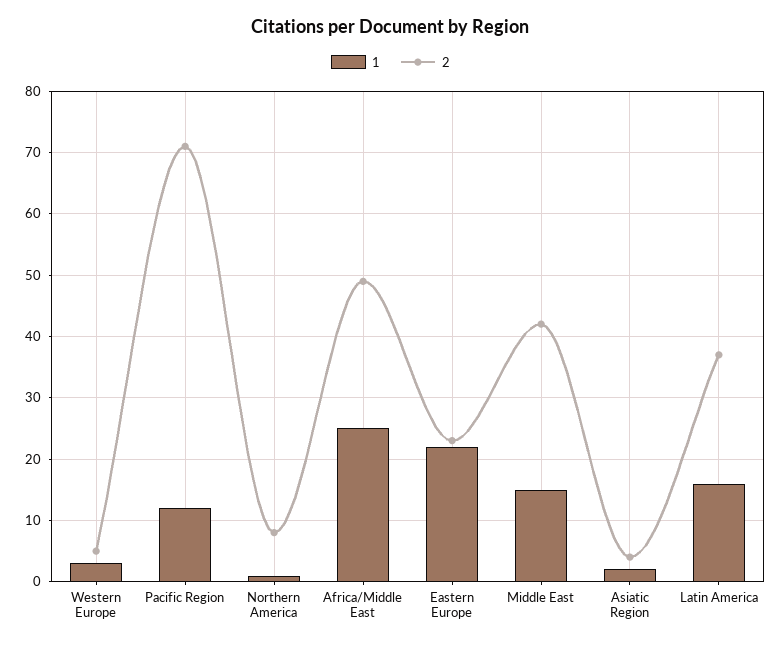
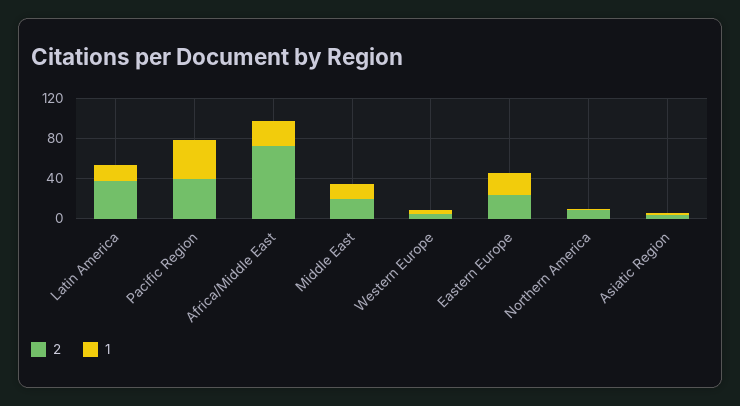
  {
    "1": {
      "Western Europe": 3,
-     "Pacific Region": 12,
+     "Pacific Region": 40,
      "Northern America": 1,
      "Africa/Middle East": 25,
      "Eastern Europe": 22,
      "Middle East": 15,
      "Asiatic Region": 2,
      "Latin America": 16
    },
    "2": {
      "Western Europe": 5,
-     "Pacific Region": 71,
+     "Pacific Region": 40,
      "Northern America": 8,
-     "Africa/Middle East": 49,
+     "Africa/Middle East": 70,
      "Eastern Europe": 23,
-     "Middle East": 42,
+     "Middle East": 20,
      "Asiatic Region": 4,
      "Latin America": 37
    }
  }

